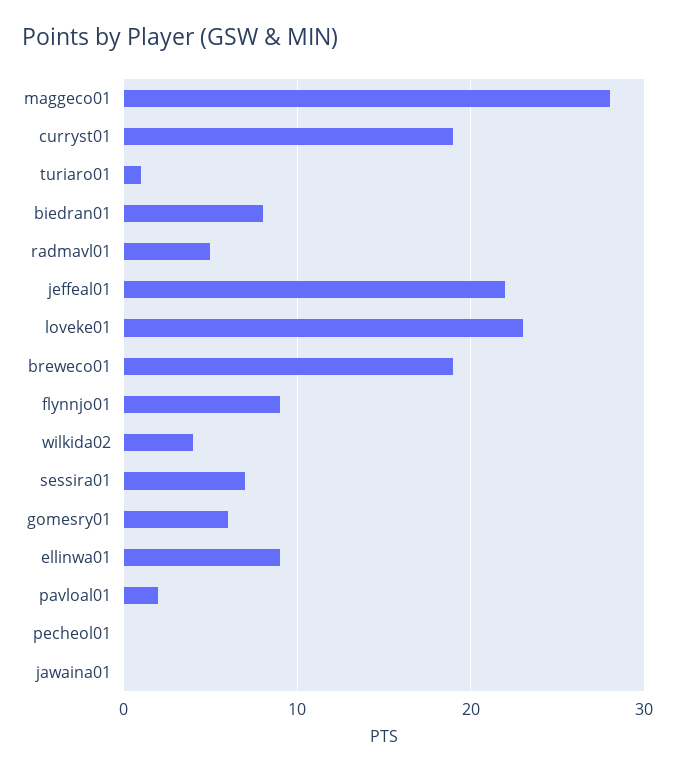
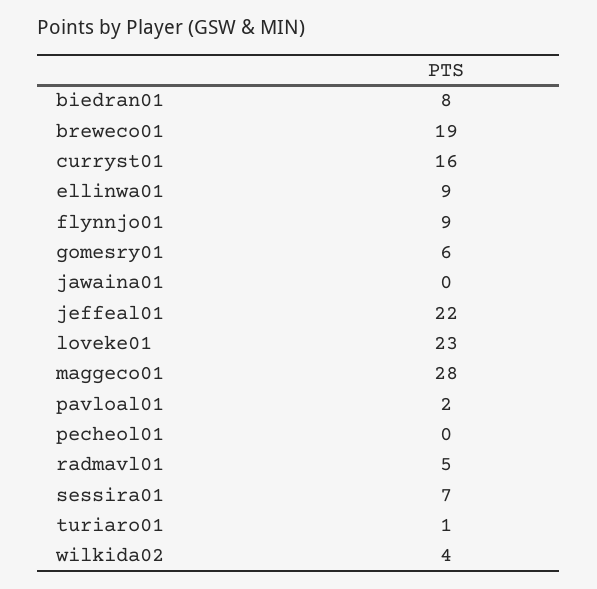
  {
    "maggeco01": 28,
-   "curryst01": 19,
+   "curryst01": 16,
    "turiaro01": 1,
    "biedran01": 8,
    "radmavl01": 5,
    "jeffeal01": 22,
    "loveke01": 23,
    "breweco01": 19,
    "flynnjo01": 9,
    "wilkida02": 4,
    "sessira01": 7,
    "gomesry01": 6,
    "ellinwa01": 9,
    "pavloal01": 2,
    "pecheol01": 0,
    "jawaina01": 0
  }

